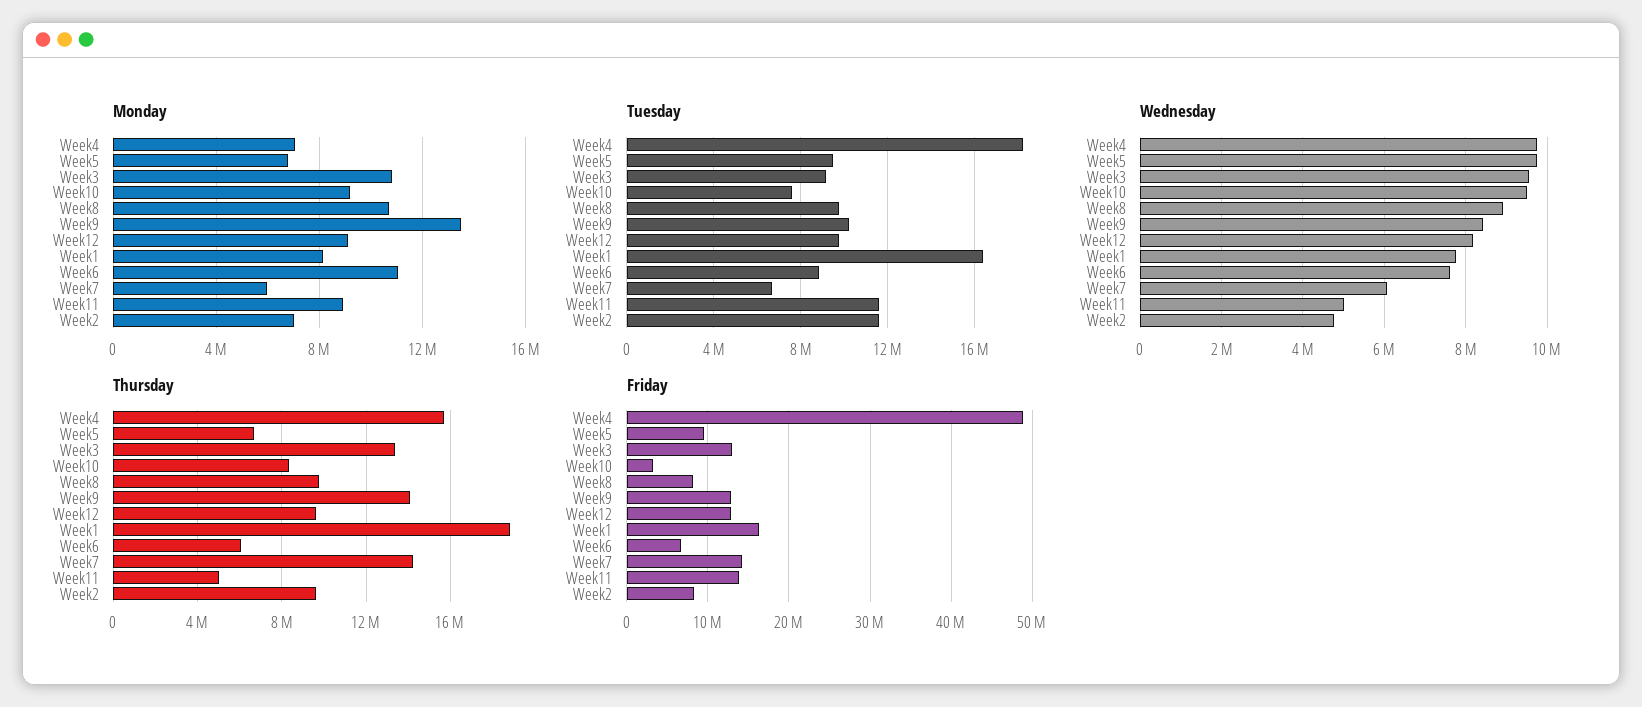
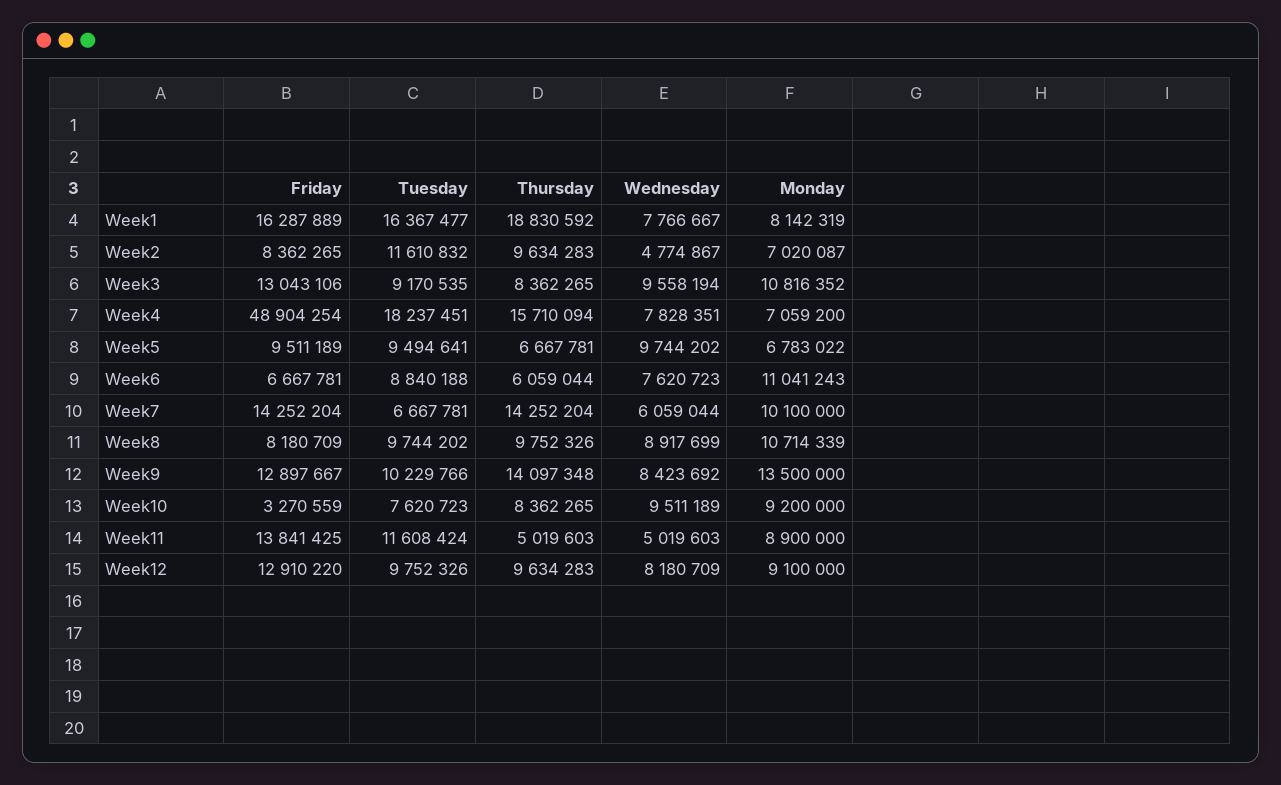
  {
    "Monday": {
      "Week4": 7059200,
      "Week5": 6783022,
      "Week3": 10816352,
      "Week10": 9200000,
      "Week8": 10714339,
      "Week9": 13500000,
      "Week12": 9100000,
      "Week1": 8142319,
      "Week6": 11041243,
-     "Week7": 6000000,
+     "Week7": 10100000,
      "Week11": 8900000,
      "Week2": 7020087
    },
    "Tuesday": {
      "Week4": 18237451,
      "Week5": 9494641,
      "Week3": 9170535,
      "Week10": 7620723,
      "Week8": 9744202,
      "Week9": 10229766,
      "Week12": 9752326,
      "Week1": 16367477,
      "Week6": 8840188,
      "Week7": 6667781,
      "Week11": 11608424,
      "Week2": 11610832
    },
    "Wednesday": {
-     "Week4": 9800000,
+     "Week4": 7828351,
      "Week5": 9744202,
      "Week3": 9558194,
      "Week10": 9511189,
      "Week8": 8917699,
      "Week9": 8423692,
      "Week12": 8180709,
      "Week1": 7766667,
      "Week6": 7620723,
      "Week7": 6059044,
      "Week11": 5019603,
      "Week2": 4774867
    },
    "Thursday": {
      "Week4": 15710094,
      "Week5": 6667781,
-     "Week3": 13500000,
+     "Week3": 8362265,
      "Week10": 8362265,
      "Week8": 9752326,
      "Week9": 14097348,
      "Week12": 9634283,
      "Week1": 18830592,
      "Week6": 6059044,
      "Week7": 14252204,
      "Week11": 5019603,
      "Week2": 9634283
    },
    "Friday": {
      "Week4": 48904254,
      "Week5": 9511189,
      "Week3": 13043106,
      "Week10": 3270559,
      "Week8": 8180709,
      "Week9": 12897667,
      "Week12": 12910220,
      "Week1": 16287889,
      "Week6": 6667781,
      "Week7": 14252204,
      "Week11": 13841425,
      "Week2": 8362265
    }
  }

